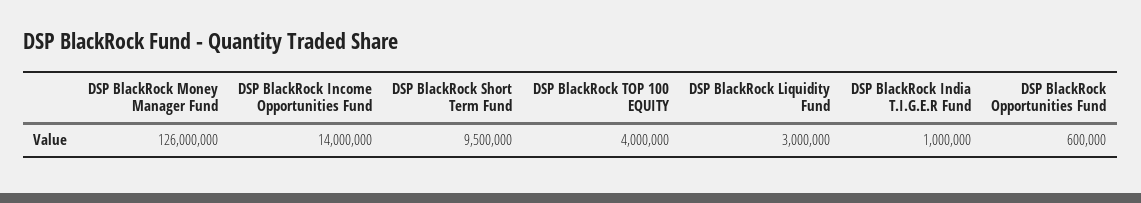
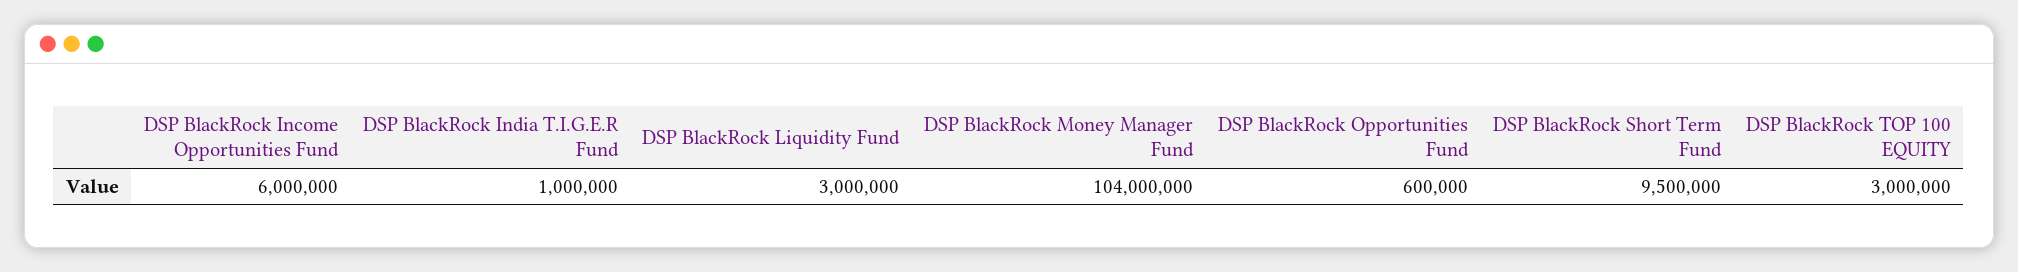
  {
-   "DSP BlackRock Money Manager Fund": 126000000,
+   "DSP BlackRock Money Manager Fund": 104000000,
-   "DSP BlackRock Income Opportunities Fund": 14000000,
+   "DSP BlackRock Income Opportunities Fund": 6000000,
    "DSP BlackRock Short Term Fund": 9500000,
-   "DSP BlackRock TOP 100 EQUITY": 4000000,
+   "DSP BlackRock TOP 100 EQUITY": 3000000,
    "DSP BlackRock Liquidity Fund": 3000000,
    "DSP BlackRock India T.I.G.E.R Fund": 1000000,
    "DSP BlackRock Opportunities Fund": 600000
  }

